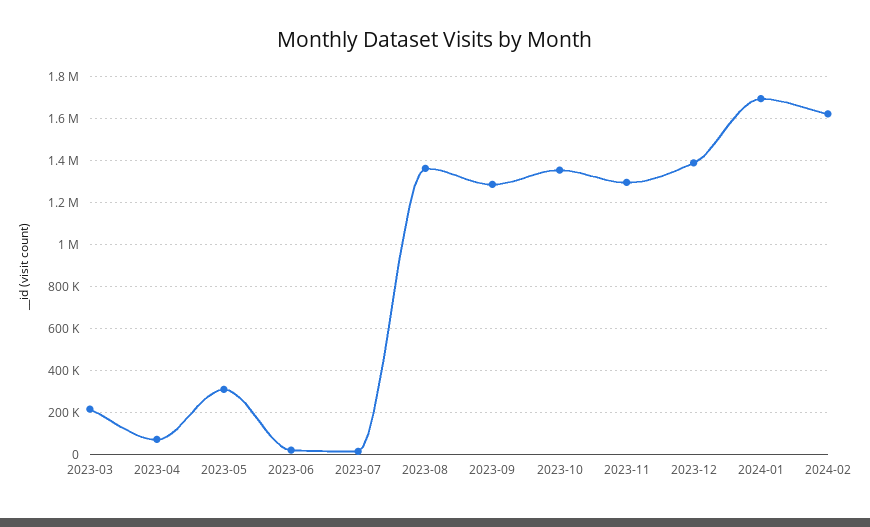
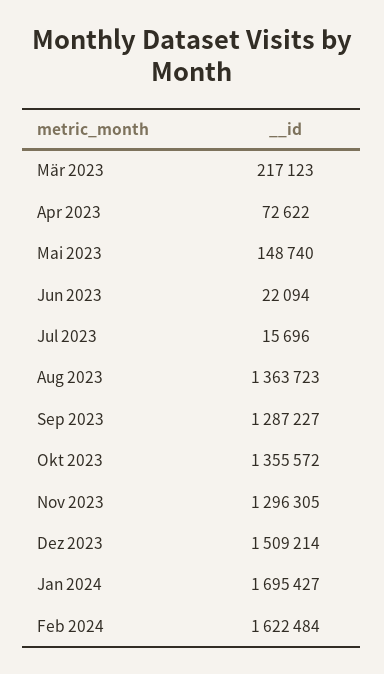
  {
    "2023-03": 217123,
    "2023-04": 72622,
-   "2023-05": 300000,
+   "2023-05": 148740,
    "2023-06": 22094,
    "2023-07": 15696,
    "2023-08": 1363723,
    "2023-09": 1287227,
    "2023-10": 1355572,
    "2023-11": 1296305,
-   "2023-12": 1400000,
+   "2023-12": 1509214,
    "2024-01": 1695427,
    "2024-02": 1622484
  }

